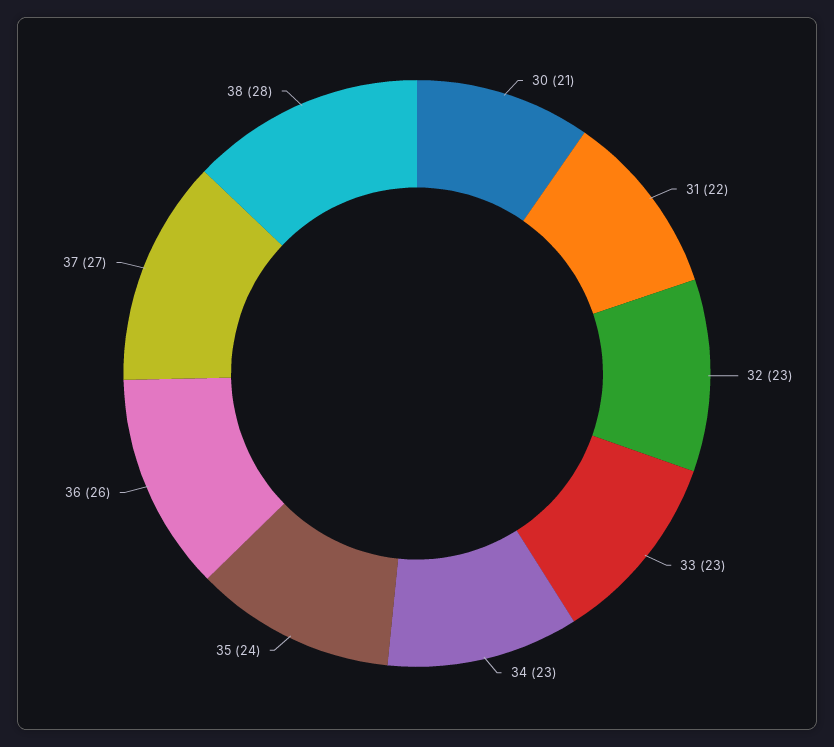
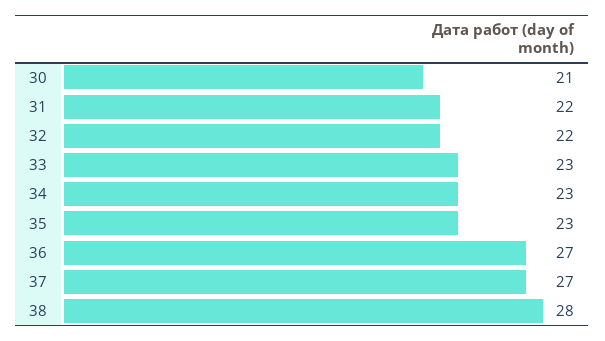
  {
    "30": 21,
    "31": 22,
-   "32": 23,
+   "32": 22,
    "33": 23,
    "34": 23,
-   "35": 24,
+   "35": 23,
-   "36": 26,
+   "36": 27,
    "37": 27,
    "38": 28
  }

